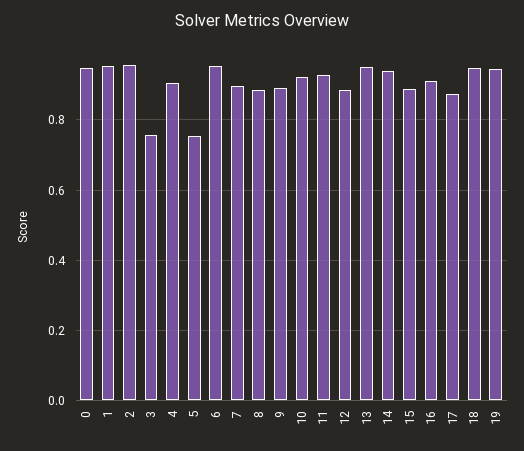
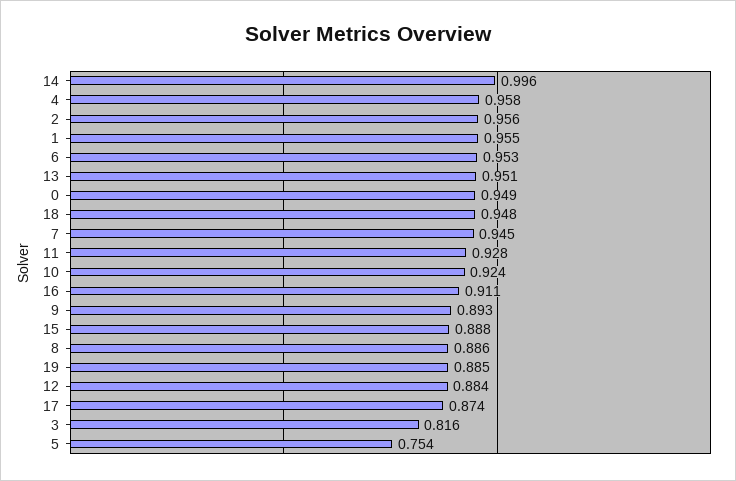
  {
    "0": 0.949,
    "1": 0.955,
    "2": 0.956,
-   "3": 0.76,
+   "3": 0.816,
-   "4": 0.9,
+   "4": 0.958,
    "5": 0.754,
    "6": 0.953,
-   "7": 0.9,
+   "7": 0.945,
    "8": 0.886,
    "9": 0.893,
    "10": 0.924,
    "11": 0.928,
    "12": 0.884,
    "13": 0.951,
-   "14": 0.94,
+   "14": 0.996,
    "15": 0.888,
    "16": 0.911,
    "17": 0.874,
    "18": 0.948,
-   "19": 0.94
+   "19": 0.885
  }

